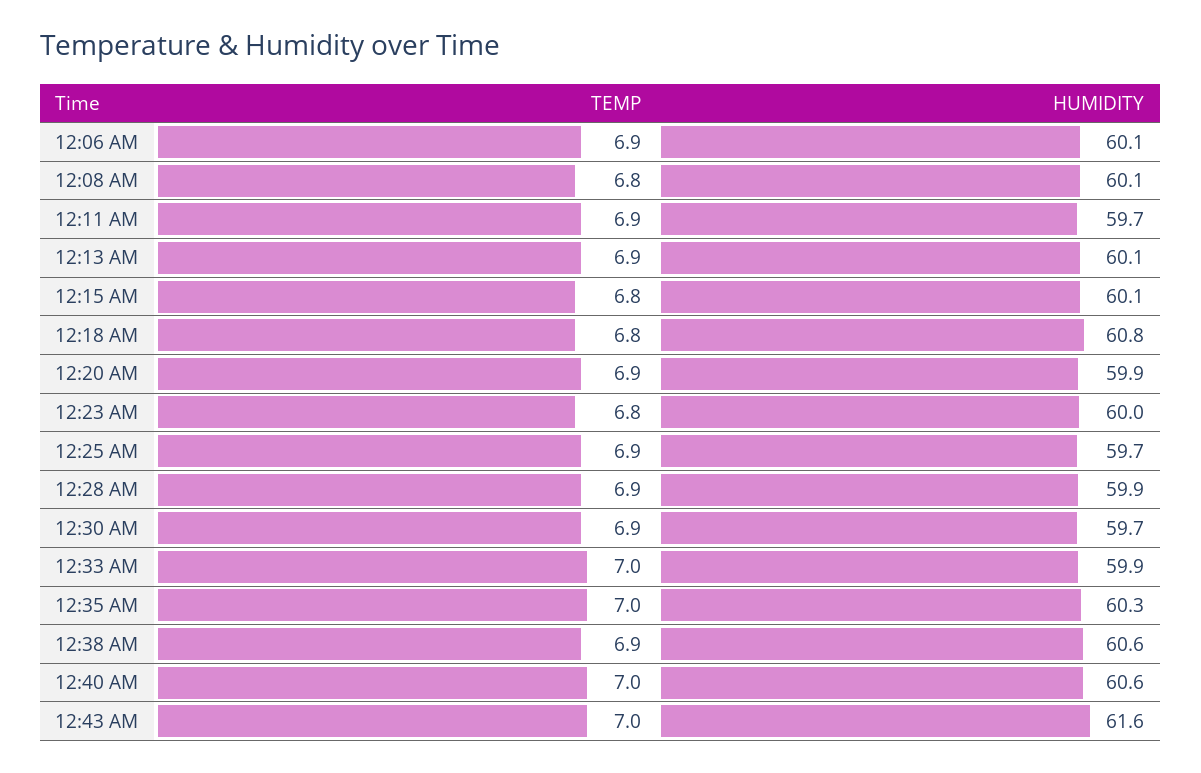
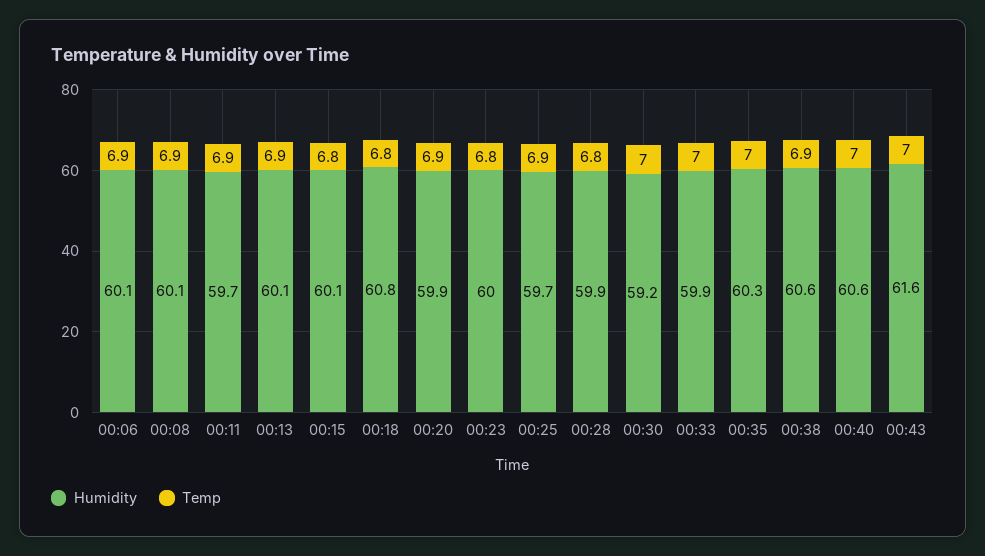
  {
    "TEMP": {
      "12:06 AM": 6.9,
-     "12:08 AM": 6.8,
+     "12:08 AM": 6.9,
      "12:11 AM": 6.9,
      "12:13 AM": 6.9,
      "12:15 AM": 6.8,
      "12:18 AM": 6.8,
      "12:20 AM": 6.9,
      "12:23 AM": 6.8,
      "12:25 AM": 6.9,
-     "12:28 AM": 6.9,
+     "12:28 AM": 6.8,
-     "12:30 AM": 6.9,
+     "12:30 AM": 7,
      "12:33 AM": 7,
      "12:35 AM": 7,
      "12:38 AM": 6.9,
      "12:40 AM": 7,
      "12:43 AM": 7
    },
    "HUMIDITY": {
      "12:06 AM": 60.1,
      "12:08 AM": 60.1,
      "12:11 AM": 59.7,
      "12:13 AM": 60.1,
      "12:15 AM": 60.1,
      "12:18 AM": 60.8,
      "12:20 AM": 59.9,
      "12:23 AM": 60,
      "12:25 AM": 59.7,
      "12:28 AM": 59.9,
-     "12:30 AM": 59.7,
+     "12:30 AM": 59.2,
      "12:33 AM": 59.9,
      "12:35 AM": 60.3,
      "12:38 AM": 60.6,
      "12:40 AM": 60.6,
      "12:43 AM": 61.6
    }
  }

